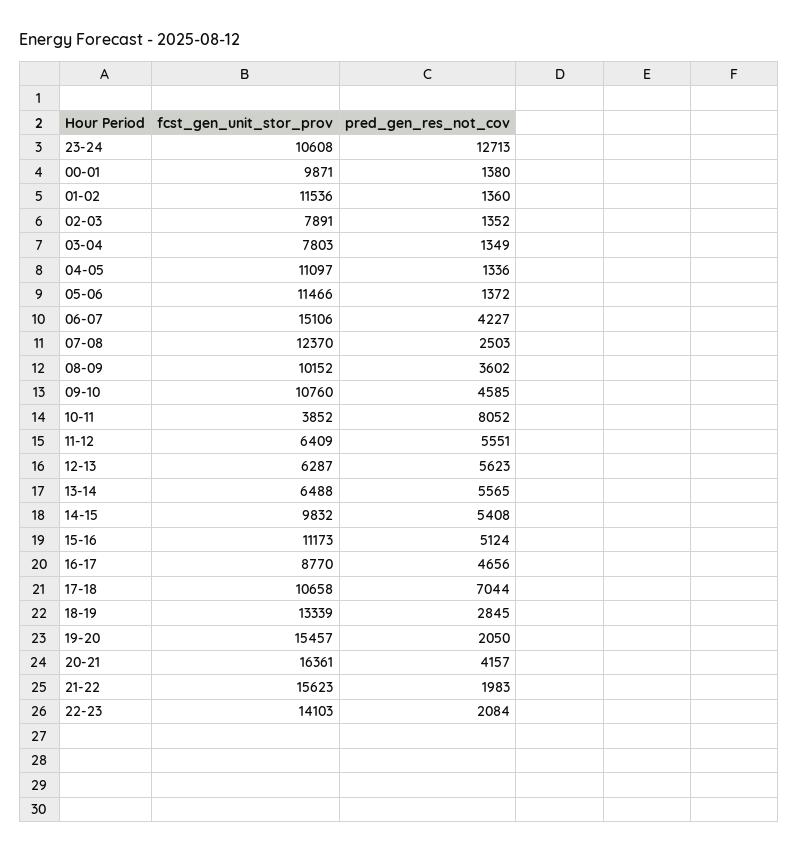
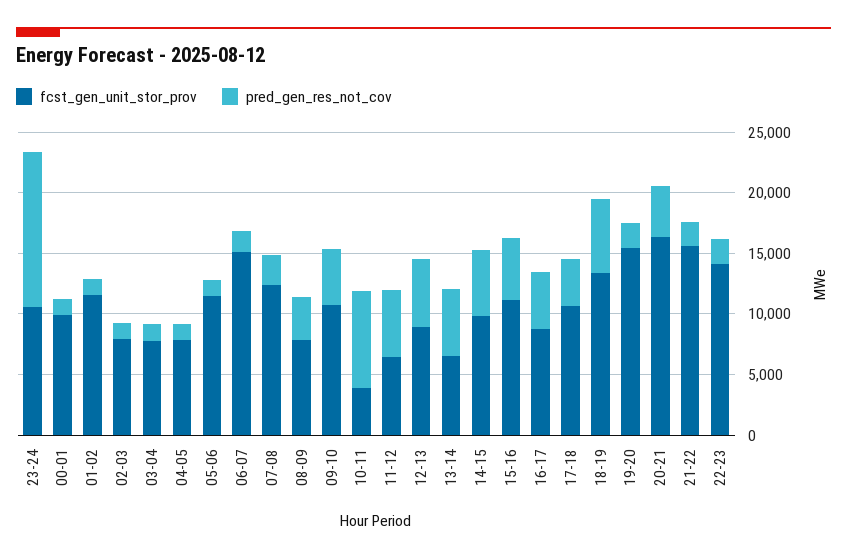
  {
    "fcst_gen_unit_stor_prov": {
      "23-24": 10608,
      "00-01": 9871,
      "01-02": 11536,
      "02-03": 7891,
      "03-04": 7803,
-     "04-05": 11097,
+     "04-05": 8000,
      "05-06": 11466,
      "06-07": 15106,
      "07-08": 12370,
-     "08-09": 10152,
+     "08-09": 8000,
      "09-10": 10760,
      "10-11": 3852,
      "11-12": 6409,
-     "12-13": 6287,
+     "12-13": 9000,
      "13-14": 6488,
      "14-15": 9832,
      "15-16": 11173,
      "16-17": 8770,
      "17-18": 10658,
      "18-19": 13339,
      "19-20": 15457,
      "20-21": 16361,
      "21-22": 15623,
      "22-23": 14103
    },
    "pred_gen_res_not_cov": {
      "23-24": 12713,
      "00-01": 1380,
      "01-02": 1360,
      "02-03": 1352,
      "03-04": 1349,
      "04-05": 1336,
      "05-06": 1372,
-     "06-07": 4227,
+     "06-07": 2000,
      "07-08": 2503,
      "08-09": 3602,
      "09-10": 4585,
      "10-11": 8052,
      "11-12": 5551,
      "12-13": 5623,
      "13-14": 5565,
      "14-15": 5408,
      "15-16": 5124,
      "16-17": 4656,
-     "17-18": 7044,
+     "17-18": 4000,
-     "18-19": 2845,
+     "18-19": 6000,
      "19-20": 2050,
      "20-21": 4157,
      "21-22": 1983,
      "22-23": 2084
    }
  }

